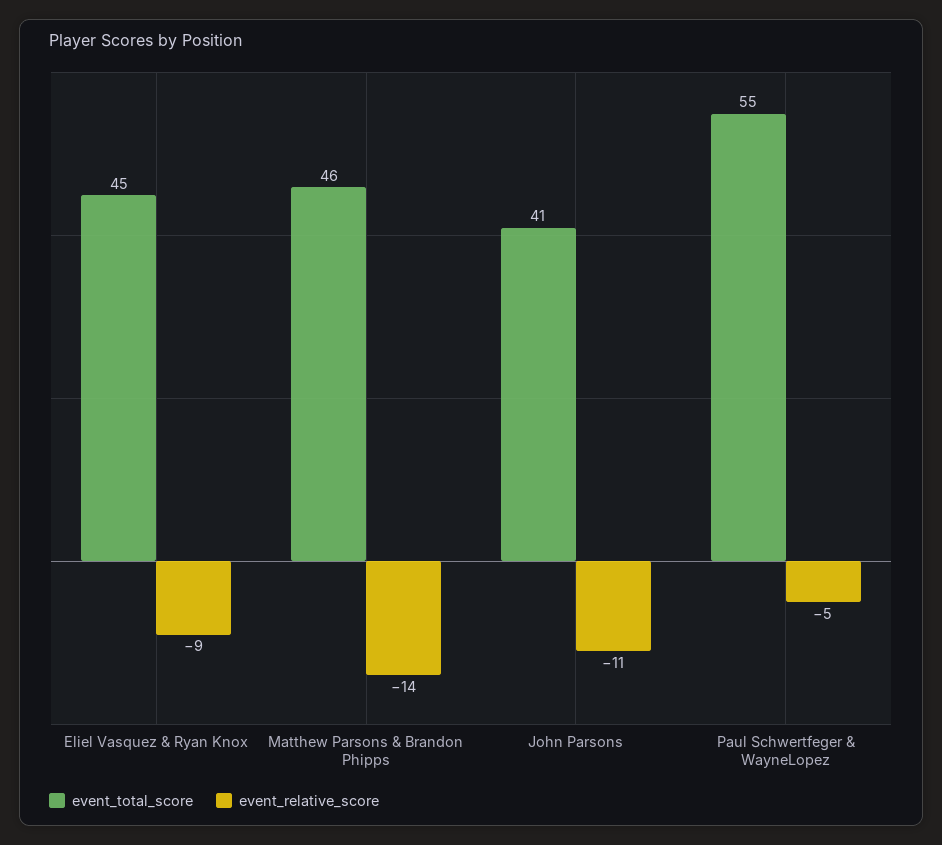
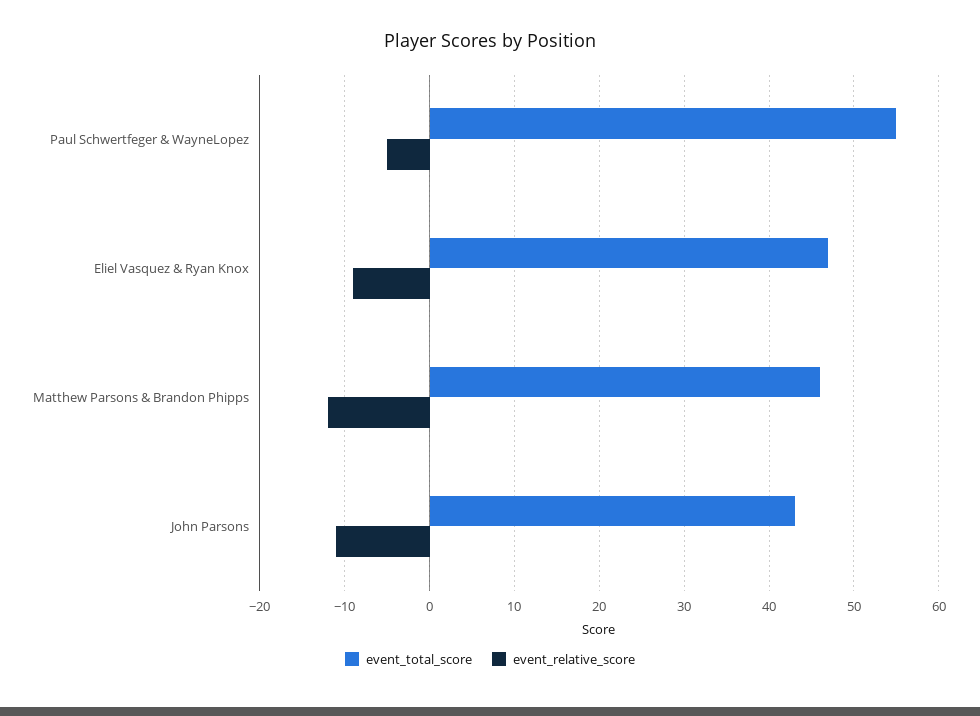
  {
    "event_total_score": {
-     "Eliel Vasquez & Ryan Knox": 45,
+     "Eliel Vasquez & Ryan Knox": 47,
      "Matthew Parsons & Brandon Phipps": 46,
-     "John Parsons": 41,
+     "John Parsons": 43,
      "Paul Schwertfeger & WayneLopez": 55
    },
    "event_relative_score": {
      "Eliel Vasquez & Ryan Knox": -9,
-     "Matthew Parsons & Brandon Phipps": -14,
+     "Matthew Parsons & Brandon Phipps": -12,
      "John Parsons": -11,
      "Paul Schwertfeger & WayneLopez": -5
    }
  }

